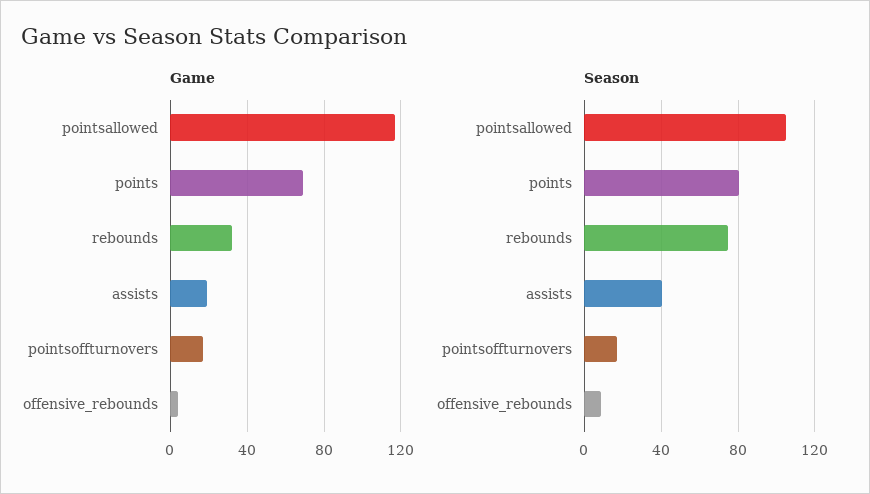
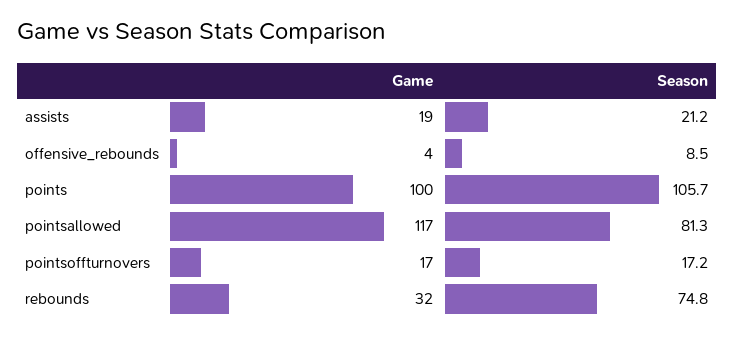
  {
    "Game": {
      "pointsallowed": 117,
-     "points": 70,
+     "points": 100,
      "rebounds": 32,
      "assists": 19,
      "pointsoffturnovers": 17,
      "offensive_rebounds": 4
    },
    "Season": {
-     "pointsallowed": 105,
+     "pointsallowed": 81.3,
-     "points": 80,
+     "points": 105.7,
      "rebounds": 74.8,
-     "assists": 40,
+     "assists": 21.2,
      "pointsoffturnovers": 17.2,
      "offensive_rebounds": 8.5
    }
  }

